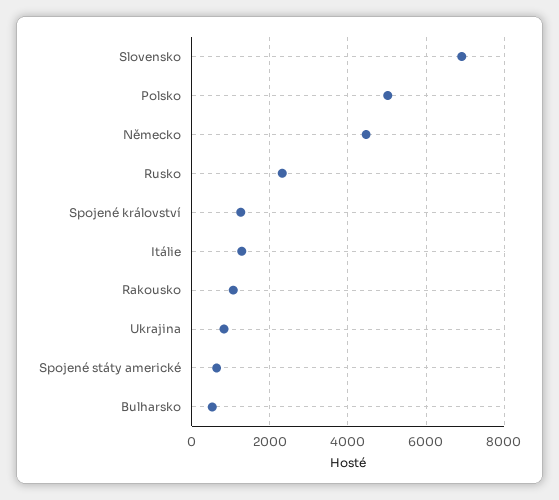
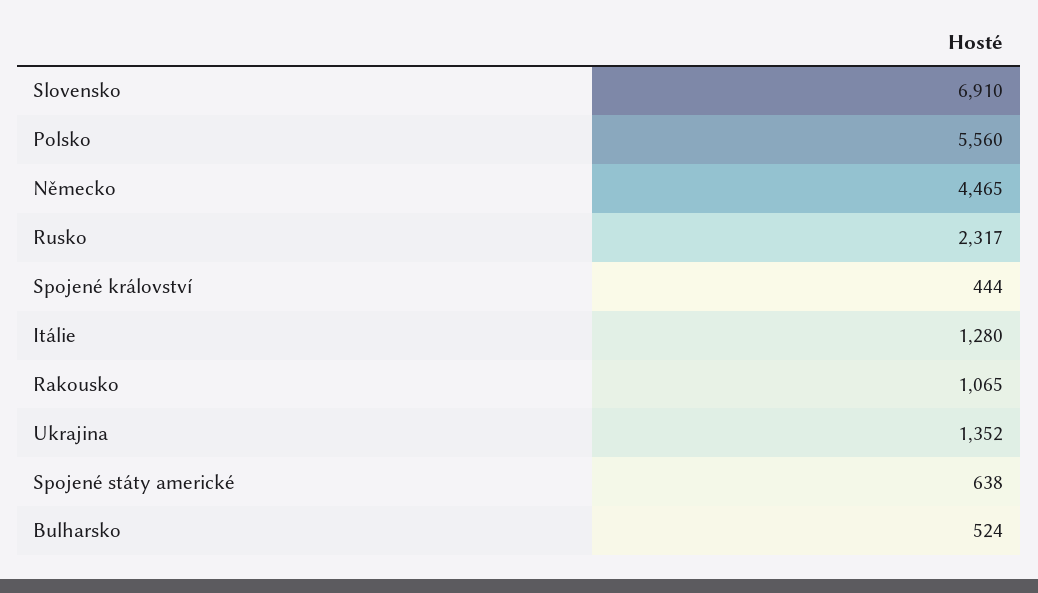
  {
    "Slovensko": 6910,
-   "Polsko": 5000,
+   "Polsko": 5560,
    "Německo": 4465,
    "Rusko": 2317,
-   "Spojené království": 1200,
+   "Spojené království": 444,
    "Itálie": 1280,
    "Rakousko": 1065,
-   "Ukrajina": 800,
+   "Ukrajina": 1352,
    "Spojené státy americké": 638,
    "Bulharsko": 524
  }

